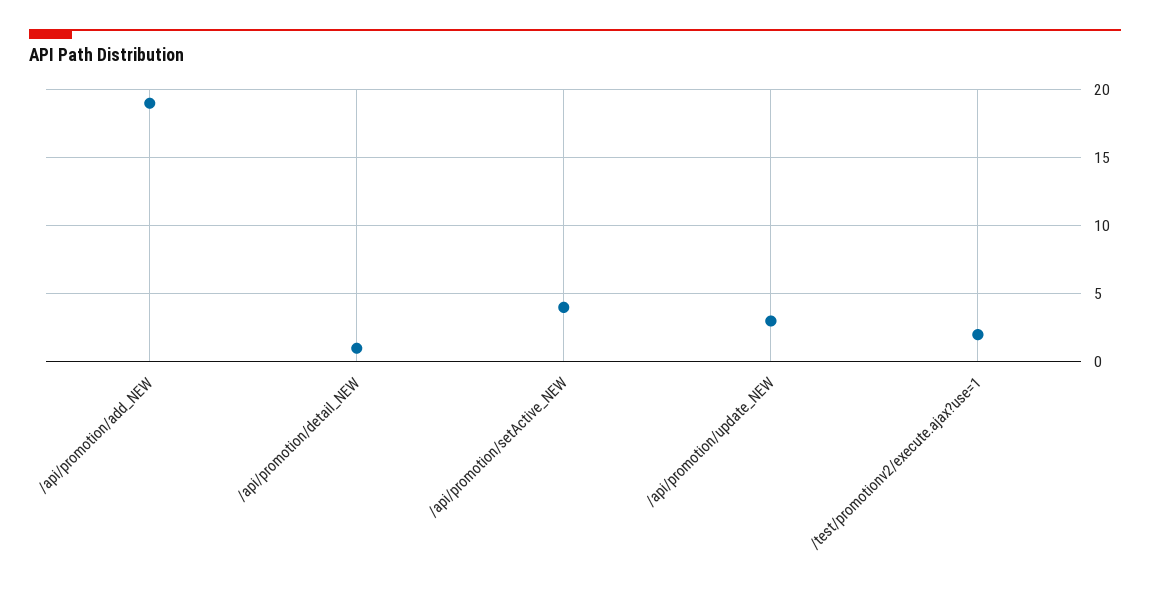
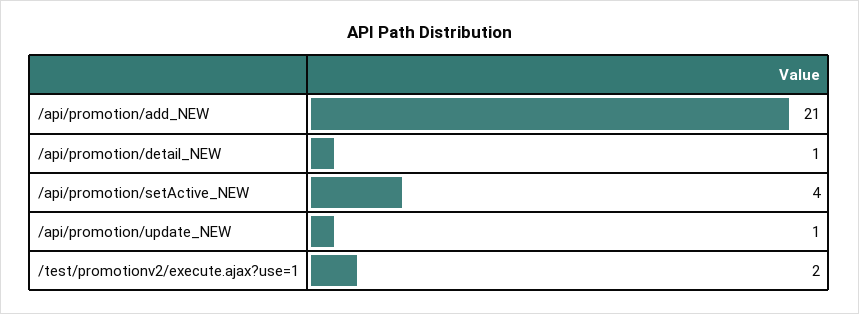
  {
-   "/api/promotion/add_NEW": 19,
+   "/api/promotion/add_NEW": 21,
    "/api/promotion/detail_NEW": 1,
    "/api/promotion/setActive_NEW": 4,
-   "/api/promotion/update_NEW": 3,
+   "/api/promotion/update_NEW": 1,
    "/test/promotionv2/execute.ajax?use=1": 2
  }

